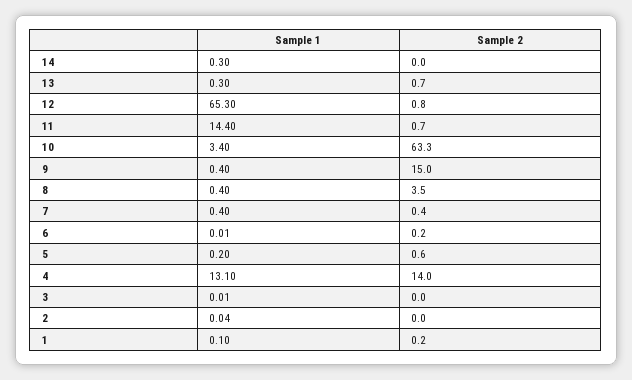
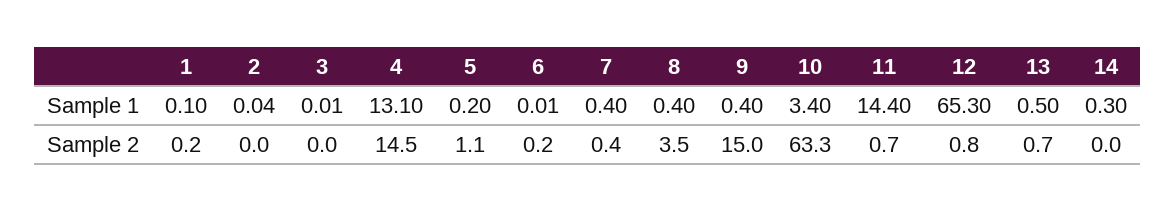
  {
    "Sample 1": {
      "14": 0.3,
-     "13": 0.3,
+     "13": 0.5,
      "12": 65.3,
      "11": 14.4,
      "10": 3.4,
      "9": 0.4,
      "8": 0.4,
      "7": 0.4,
      "6": 0.01,
      "5": 0.2,
      "4": 13.1,
      "3": 0.01,
      "2": 0.04,
      "1": 0.1
    },
    "Sample 2": {
      "14": 0,
      "13": 0.7,
      "12": 0.8,
      "11": 0.7,
      "10": 63.3,
      "9": 15,
      "8": 3.5,
      "7": 0.4,
      "6": 0.2,
-     "5": 0.6,
+     "5": 1.1,
-     "4": 14,
+     "4": 14.5,
      "3": 0,
      "2": 0,
      "1": 0.2
    }
  }

